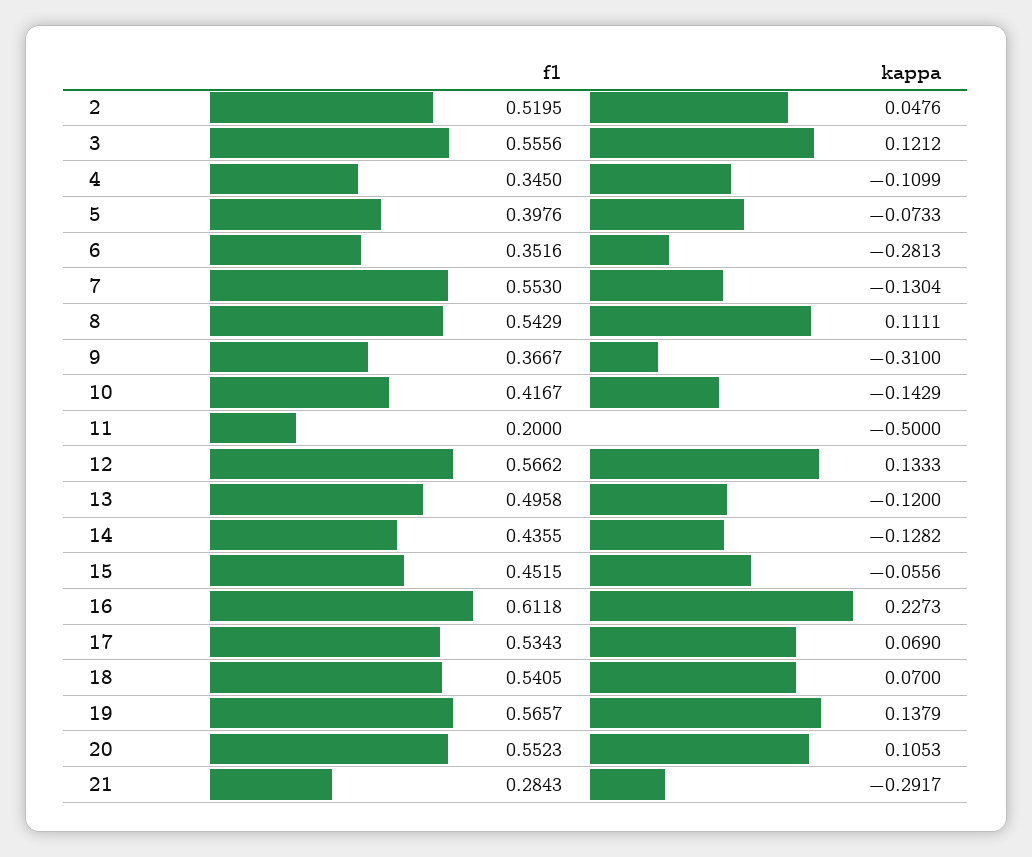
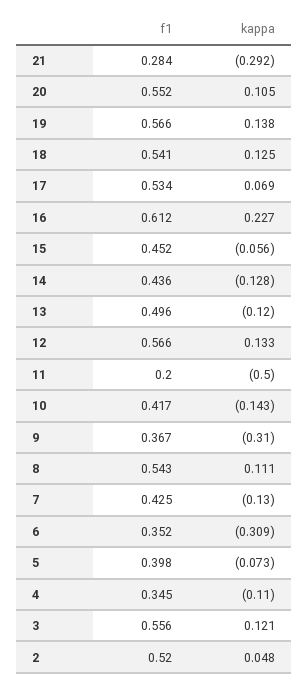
  {
    "f1": {
      "2": 0.5195,
      "3": 0.5556,
      "4": 0.345,
      "5": 0.3976,
      "6": 0.3516,
-     "7": 0.553,
+     "7": 0.425,
      "8": 0.5429,
      "9": 0.3667,
      "10": 0.4167,
      "11": 0.2,
      "12": 0.5662,
      "13": 0.4958,
      "14": 0.4355,
      "15": 0.4515,
      "16": 0.6118,
      "17": 0.5343,
      "18": 0.5405,
      "19": 0.5657,
      "20": 0.5523,
      "21": 0.2843
    },
    "kappa": {
      "2": 0.0476,
      "3": 0.1212,
      "4": -0.1099,
      "5": -0.0733,
-     "6": -0.2813,
+     "6": -0.309,
      "7": -0.1304,
      "8": 0.1111,
      "9": -0.31,
      "10": -0.1429,
      "11": -0.5,
      "12": 0.1333,
      "13": -0.12,
      "14": -0.1282,
      "15": -0.0556,
      "16": 0.2273,
      "17": 0.069,
-     "18": 0.07,
+     "18": 0.125,
      "19": 0.1379,
      "20": 0.1053,
      "21": -0.2917
    }
  }

